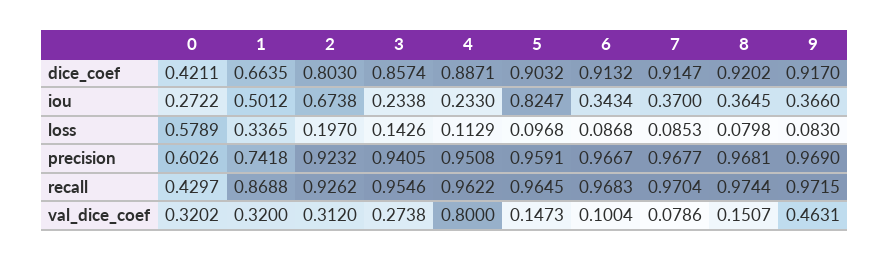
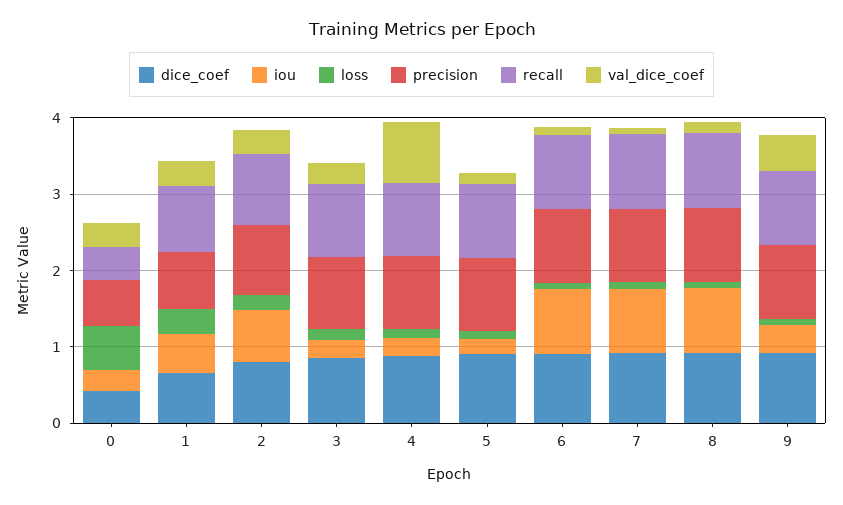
  {
    "dice_coef": {
      "0": 0.4211,
      "1": 0.6635,
      "2": 0.803,
      "3": 0.8574,
      "4": 0.8871,
      "5": 0.9032,
      "6": 0.9132,
      "7": 0.9147,
      "8": 0.9202,
      "9": 0.917
    },
    "iou": {
      "0": 0.2722,
      "1": 0.5012,
      "2": 0.6738,
      "3": 0.2338,
      "4": 0.233,
-     "5": 0.8247,
+     "5": 0.2,
-     "6": 0.3434,
+     "6": 0.8,
-     "7": 0.37,
+     "7": 0.8,
-     "8": 0.3645,
+     "8": 0.8,
      "9": 0.366
    },
    "loss": {
      "0": 0.5789,
      "1": 0.3365,
      "2": 0.197,
      "3": 0.1426,
      "4": 0.1129,
      "5": 0.0968,
      "6": 0.0868,
      "7": 0.0853,
      "8": 0.0798,
      "9": 0.083
    },
    "precision": {
      "0": 0.6026,
      "1": 0.7418,
      "2": 0.9232,
      "3": 0.9405,
      "4": 0.9508,
      "5": 0.9591,
      "6": 0.9667,
      "7": 0.9677,
      "8": 0.9681,
      "9": 0.969
    },
    "recall": {
      "0": 0.4297,
      "1": 0.8688,
      "2": 0.9262,
      "3": 0.9546,
      "4": 0.9622,
      "5": 0.9645,
      "6": 0.9683,
      "7": 0.9704,
      "8": 0.9744,
      "9": 0.9715
    },
    "val_dice_coef": {
      "0": 0.3202,
      "1": 0.32,
      "2": 0.312,
      "3": 0.2738,
      "4": 0.8,
      "5": 0.1473,
      "6": 0.1004,
      "7": 0.0786,
      "8": 0.1507,
      "9": 0.4631
    }
  }

